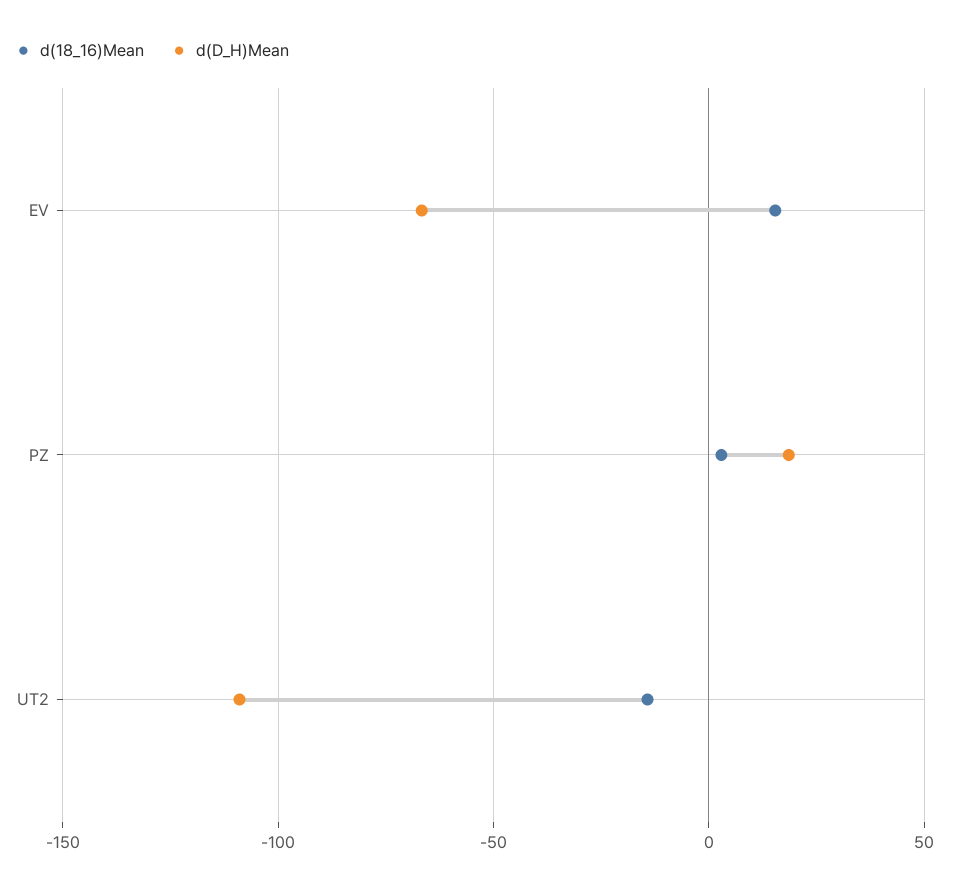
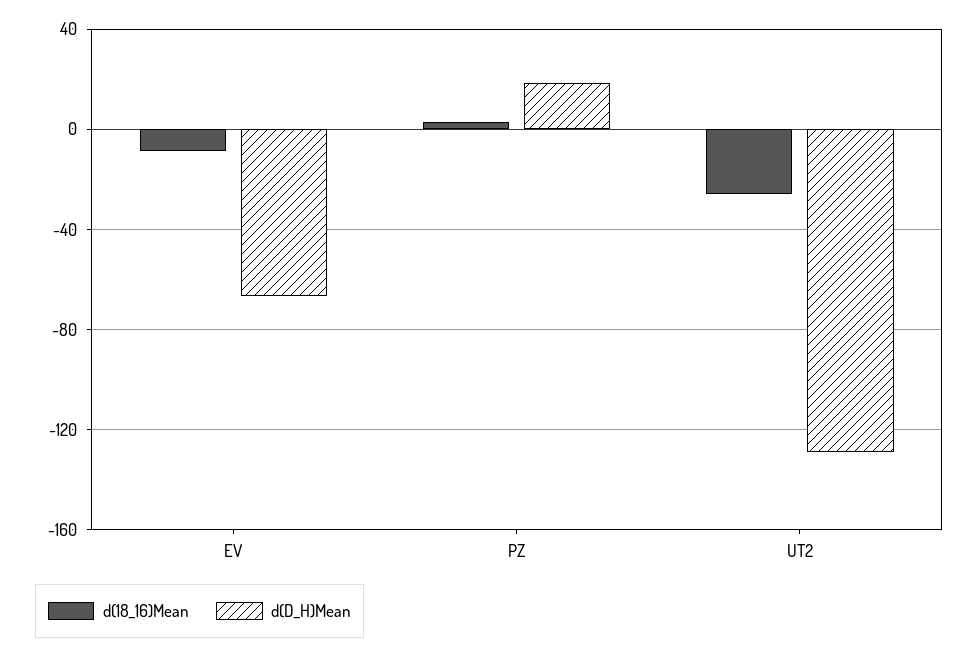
  {
    "d(18_16)Mean": {
-     "EV": 15,
+     "EV": -10,
      "PZ": 5,
-     "UT2": -15
+     "UT2": -25
    },
    "d(D_H)Mean": {
      "EV": -65,
      "PZ": 20,
-     "UT2": -110
+     "UT2": -130
    }
  }

